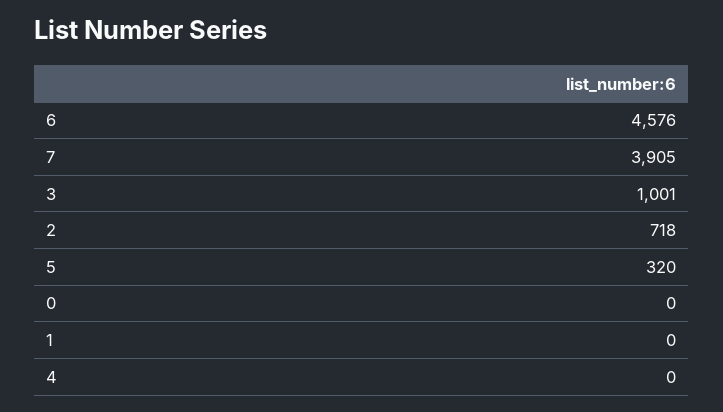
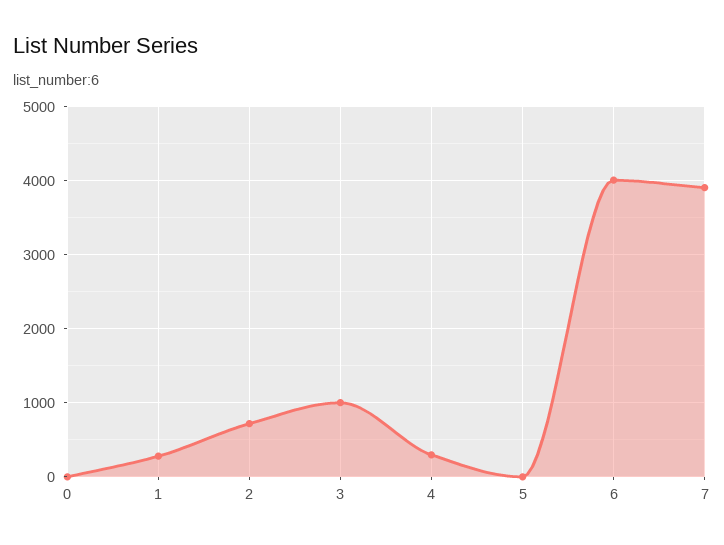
  {
-   "6": 4576,
+   "6": 4000,
    "7": 3905,
    "3": 1001,
    "2": 718,
-   "5": 320,
+   "5": 0,
    "0": 0,
-   "1": 0,
+   "1": 300,
-   "4": 0
+   "4": 300
  }

